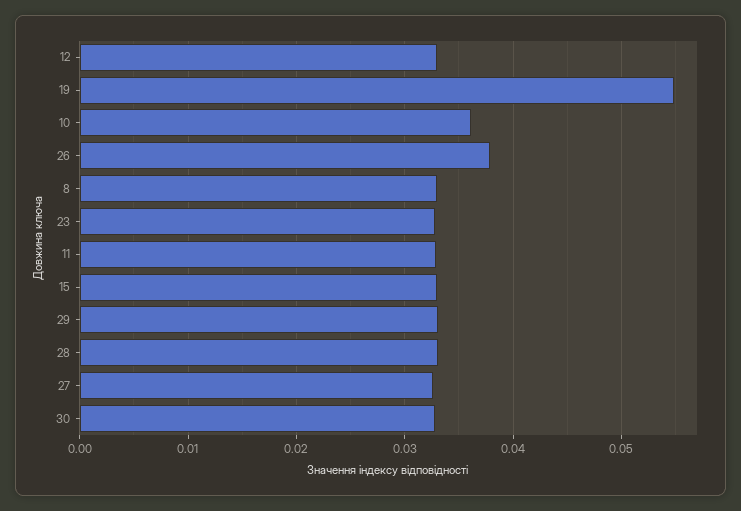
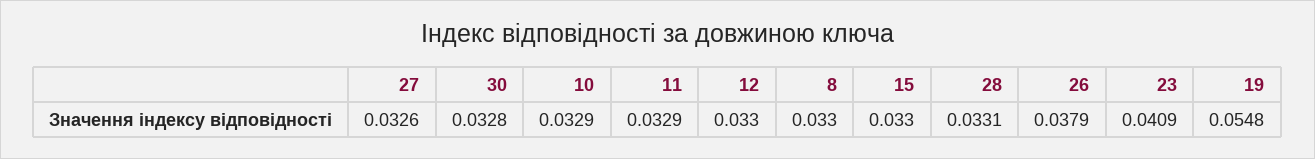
  {
    "12": 0.033,
    "19": 0.0548,
-   "10": 0.036,
+   "10": 0.0329,
    "26": 0.0379,
    "8": 0.033,
-   "23": 0.033,
+   "23": 0.0409,
    "11": 0.0329,
    "15": 0.033,
-   "29": 0.033,
    "28": 0.0331,
    "27": 0.0326,
    "30": 0.0328
  }

